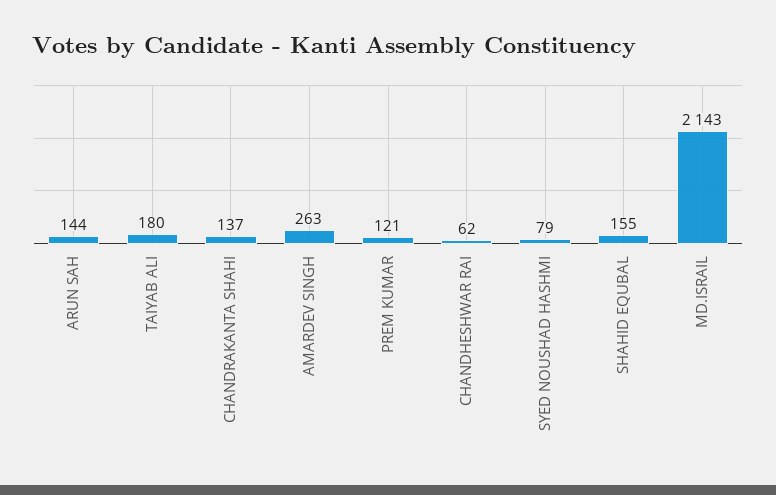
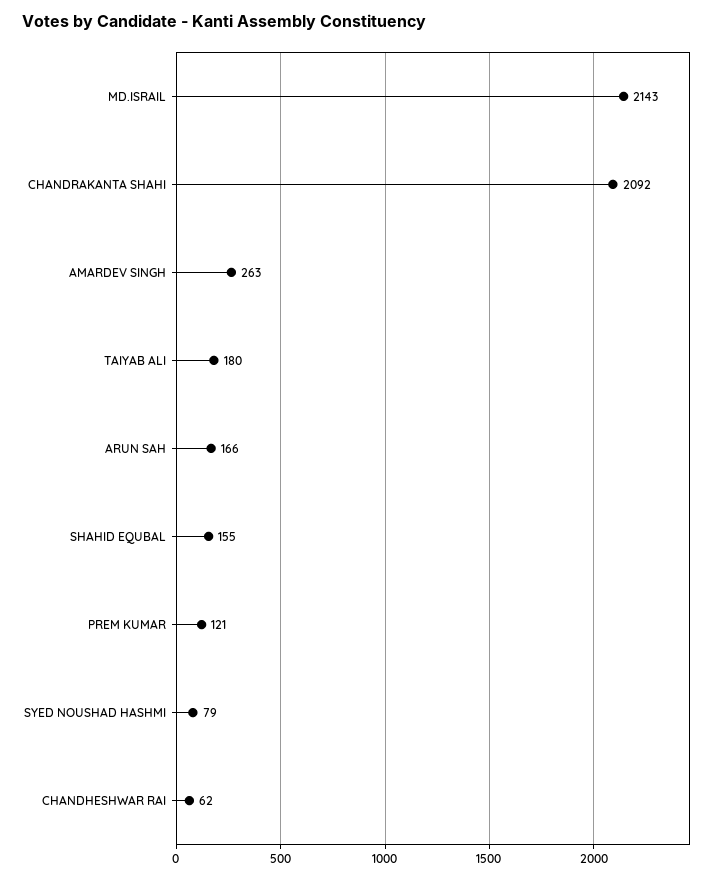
  {
-   "ARUN SAH": 144,
+   "ARUN SAH": 166,
    "TAIYAB ALI": 180,
-   "CHANDRAKANTA SHAHI": 137,
+   "CHANDRAKANTA SHAHI": 2092,
    "AMARDEV SINGH": 263,
    "PREM KUMAR": 121,
    "CHANDHESHWAR RAI": 62,
    "SYED NOUSHAD HASHMI": 79,
    "SHAHID EQUBAL": 155,
    "MD.ISRAIL": 2143
  }

